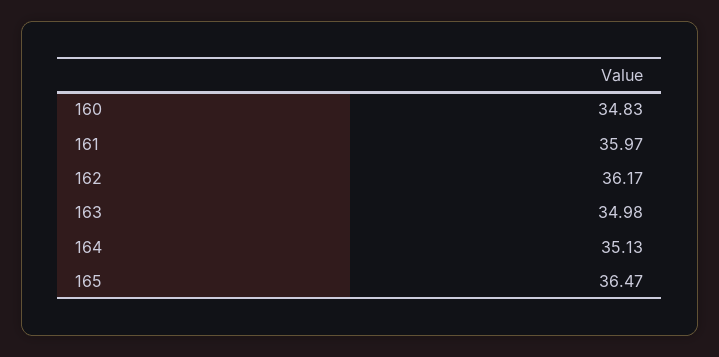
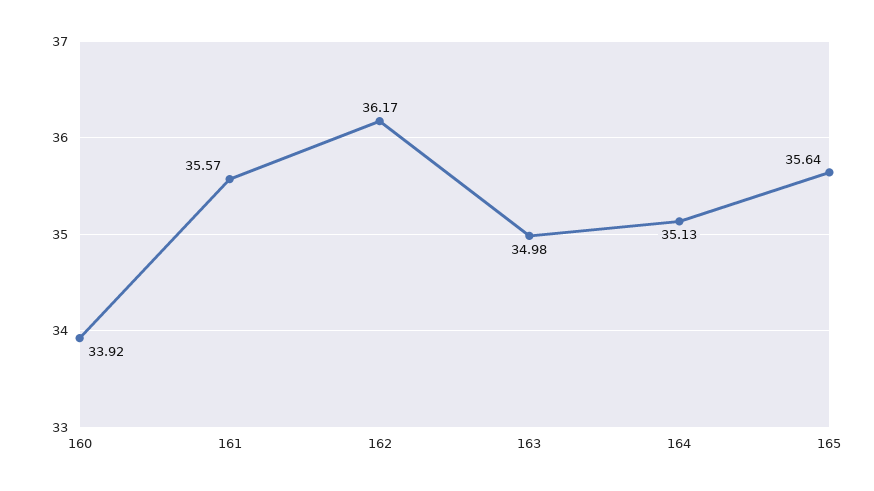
  {
-   "160": 34.83,
+   "160": 33.92,
-   "161": 35.97,
+   "161": 35.57,
    "162": 36.17,
    "163": 34.98,
    "164": 35.13,
-   "165": 36.47
+   "165": 35.64
  }

